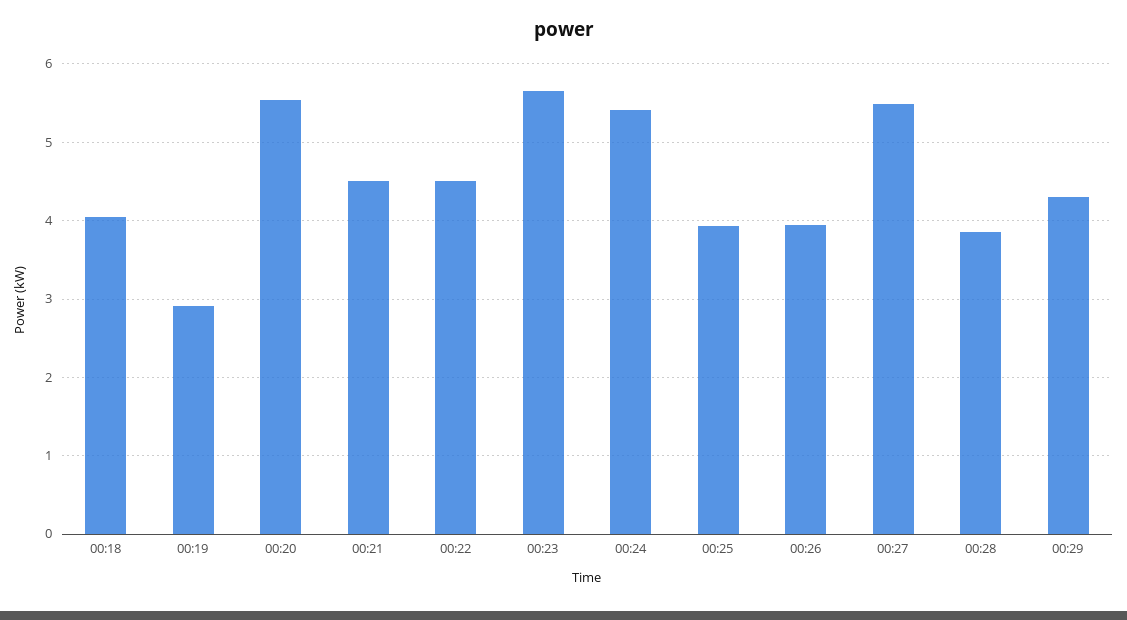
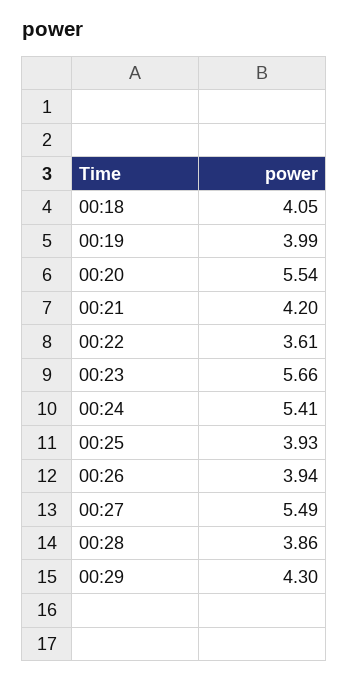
  {
    "00:18": 4.05,
-   "00:19": 2.9,
+   "00:19": 3.99,
    "00:20": 5.54,
-   "00:21": 4.5,
+   "00:21": 4.2,
-   "00:22": 4.5,
+   "00:22": 3.61,
    "00:23": 5.66,
    "00:24": 5.41,
    "00:25": 3.93,
    "00:26": 3.94,
    "00:27": 5.49,
    "00:28": 3.86,
    "00:29": 4.3
  }

